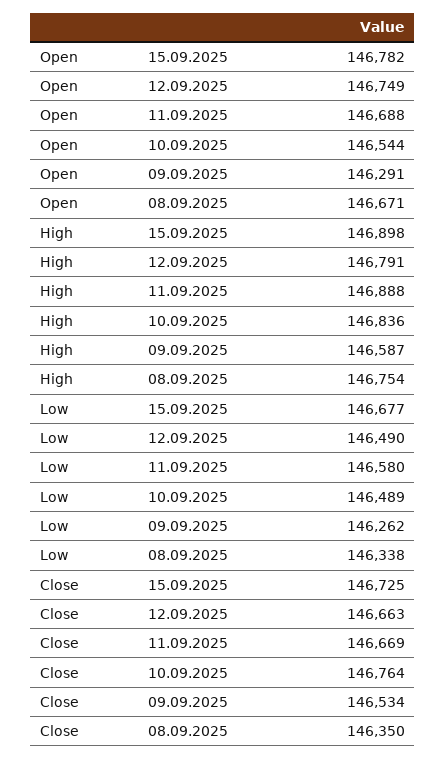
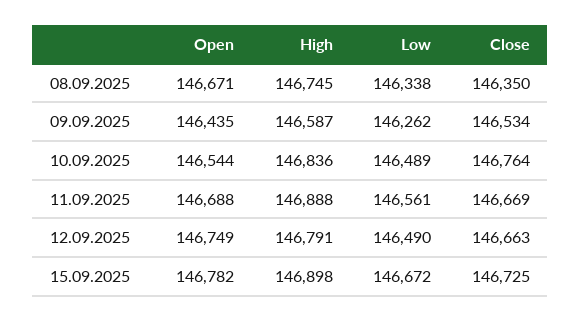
  {
    "Open": {
      "15.09.2025": 146782,
      "12.09.2025": 146749,
      "11.09.2025": 146688,
      "10.09.2025": 146544,
-     "09.09.2025": 146291,
+     "09.09.2025": 146435,
      "08.09.2025": 146671
    },
    "High": {
      "15.09.2025": 146898,
      "12.09.2025": 146791,
      "11.09.2025": 146888,
      "10.09.2025": 146836,
      "09.09.2025": 146587,
-     "08.09.2025": 146754
+     "08.09.2025": 146745
    },
    "Low": {
-     "15.09.2025": 146677,
+     "15.09.2025": 146672,
      "12.09.2025": 146490,
-     "11.09.2025": 146580,
+     "11.09.2025": 146561,
      "10.09.2025": 146489,
      "09.09.2025": 146262,
      "08.09.2025": 146338
    },
    "Close": {
      "15.09.2025": 146725,
      "12.09.2025": 146663,
      "11.09.2025": 146669,
      "10.09.2025": 146764,
      "09.09.2025": 146534,
      "08.09.2025": 146350
    }
  }

